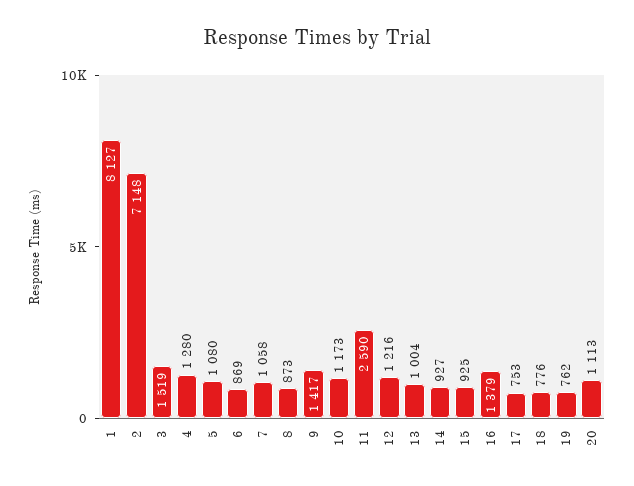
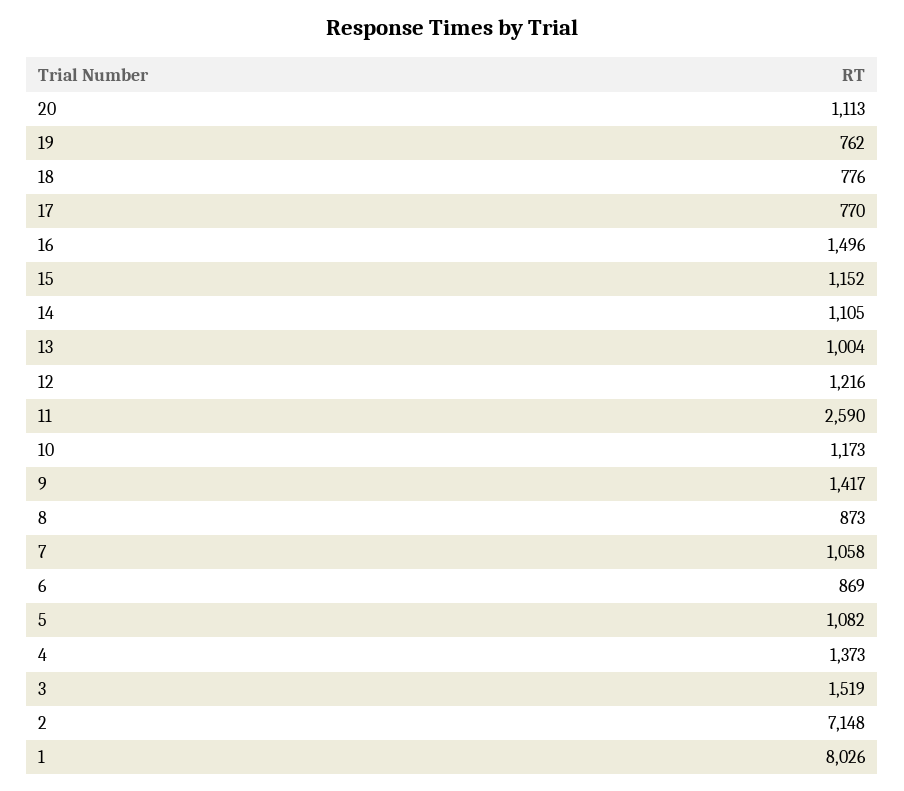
  {
-   "1": 8127,
+   "1": 8026,
    "2": 7148,
    "3": 1519,
-   "4": 1280,
+   "4": 1373,
-   "5": 1080,
+   "5": 1082,
    "6": 869,
    "7": 1058,
    "8": 873,
    "9": 1417,
    "10": 1173,
    "11": 2590,
    "12": 1216,
    "13": 1004,
-   "14": 927,
+   "14": 1105,
-   "15": 925,
+   "15": 1152,
-   "16": 1379,
+   "16": 1496,
-   "17": 753,
+   "17": 770,
    "18": 776,
    "19": 762,
    "20": 1113
  }

